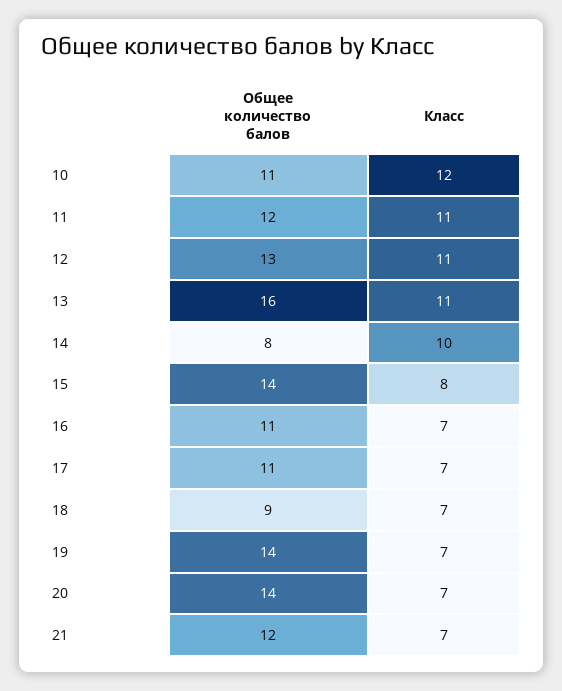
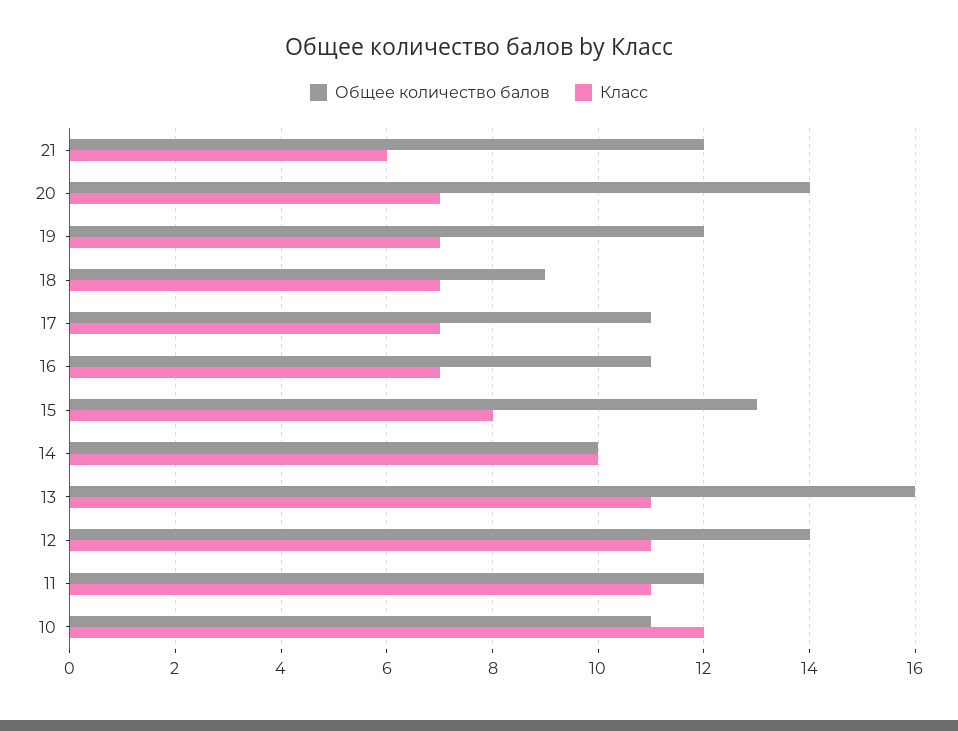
  {
    "Общее количество балов": {
      "10": 11,
      "11": 12,
-     "12": 13,
+     "12": 14,
      "13": 16,
-     "14": 8,
+     "14": 10,
-     "15": 14,
+     "15": 13,
      "16": 11,
      "17": 11,
      "18": 9,
-     "19": 14,
+     "19": 12,
      "20": 14,
      "21": 12
    },
    "Класс": {
      "10": 12,
      "11": 11,
      "12": 11,
      "13": 11,
      "14": 10,
      "15": 8,
      "16": 7,
      "17": 7,
      "18": 7,
      "19": 7,
      "20": 7,
-     "21": 7
+     "21": 6
    }
  }

